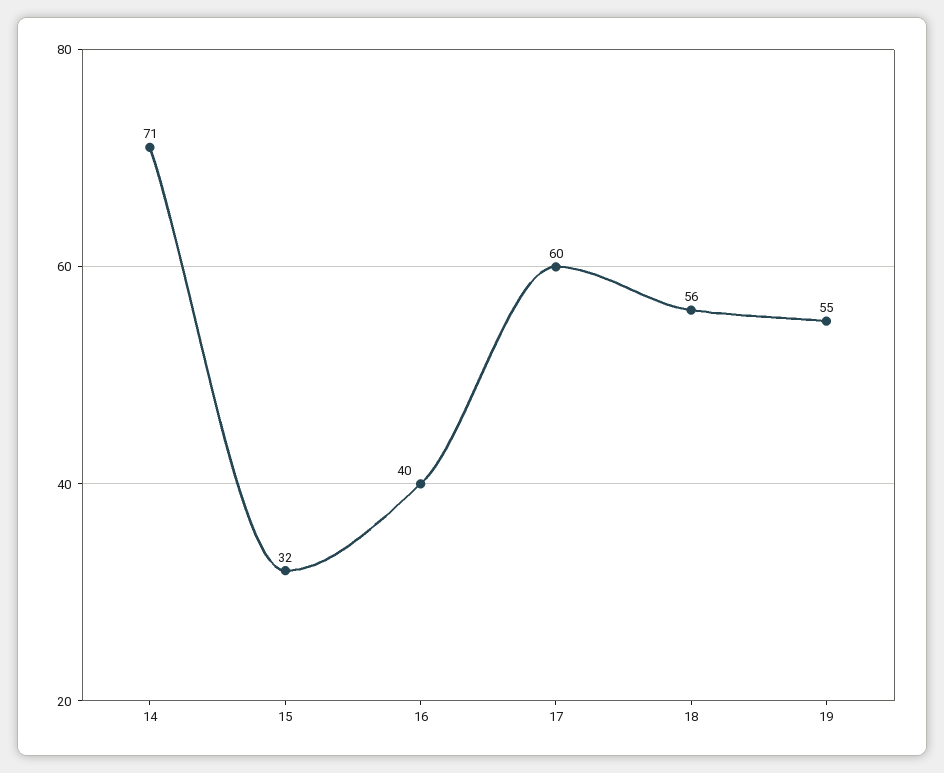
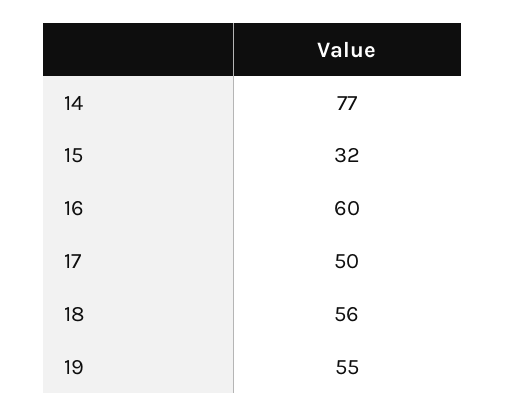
  {
-   "14": 71,
+   "14": 77,
    "15": 32,
-   "16": 40,
+   "16": 60,
-   "17": 60,
+   "17": 50,
    "18": 56,
    "19": 55
  }

